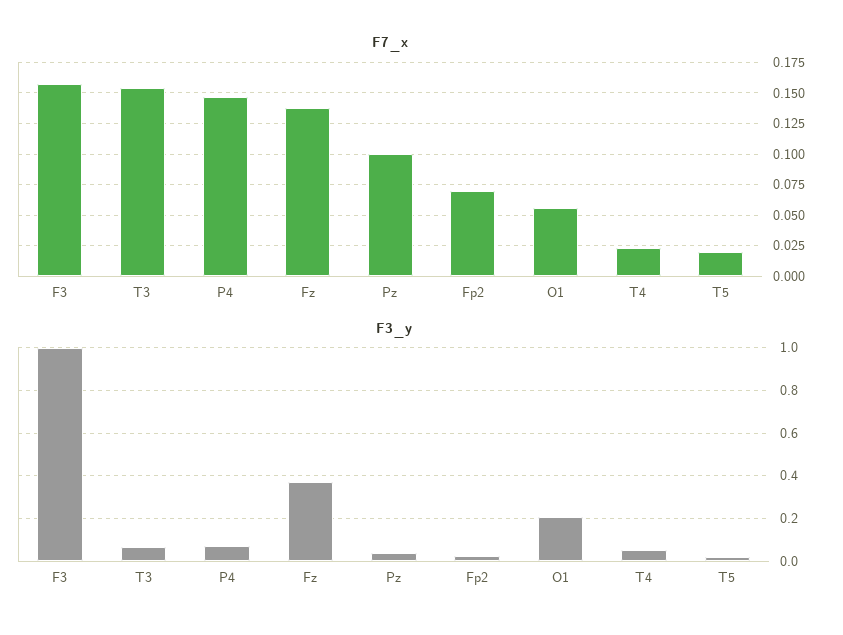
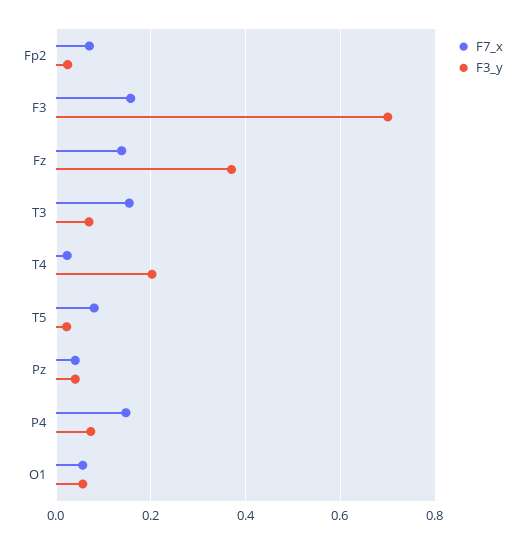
  {
    "F7_x": {
      "F3": 0.155,
      "T3": 0.155,
      "P4": 0.145,
      "Fz": 0.14,
-     "Pz": 0.1,
+     "Pz": 0.04,
      "Fp2": 0.07,
      "O1": 0.055,
      "T4": 0.025,
-     "T5": 0.02
+     "T5": 0.08
    },
    "F3_y": {
-     "F3": 1,
+     "F3": 0.7,
      "T3": 0.06,
      "P4": 0.08,
      "Fz": 0.38,
      "Pz": 0.04,
      "Fp2": 0.02,
-     "O1": 0.2,
+     "O1": 0.06,
-     "T4": 0.05,
+     "T4": 0.2,
      "T5": 0.02
    }
  }

